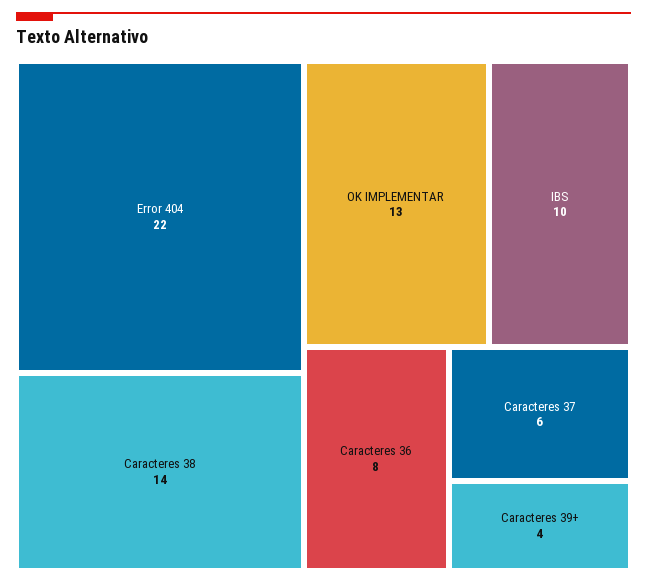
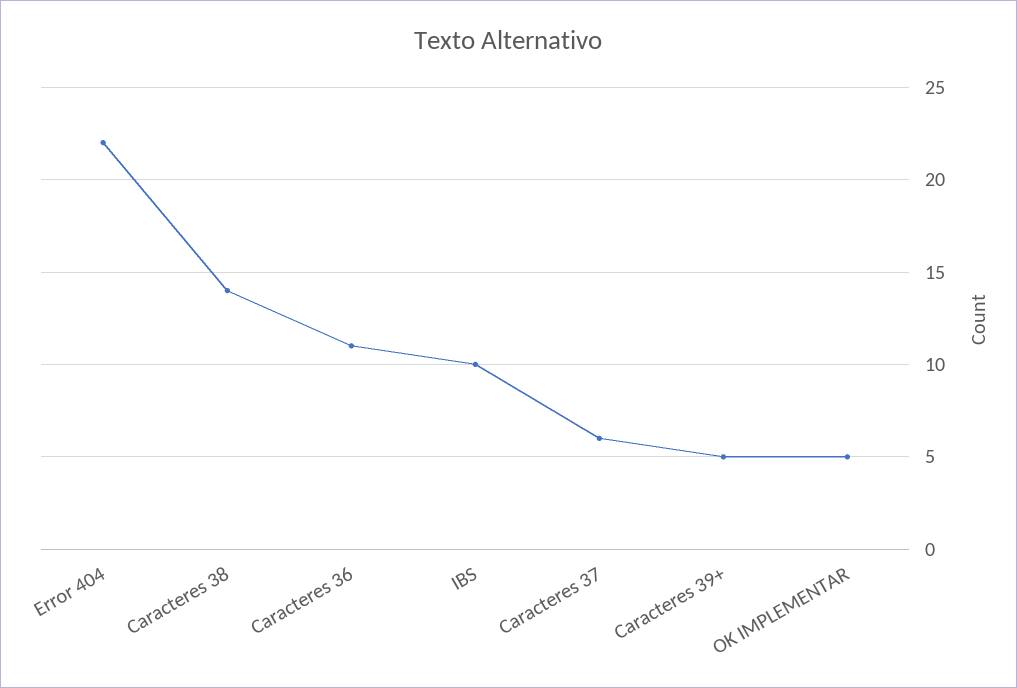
  {
    "Error 404": 22,
    "Caracteres 38": 14,
-   "OK IMPLEMENTAR": 13,
+   "OK IMPLEMENTAR": 5,
    "IBS": 10,
-   "Caracteres 36": 8,
+   "Caracteres 36": 11,
    "Caracteres 37": 6,
-   "Caracteres 39+": 4
+   "Caracteres 39+": 5
  }

